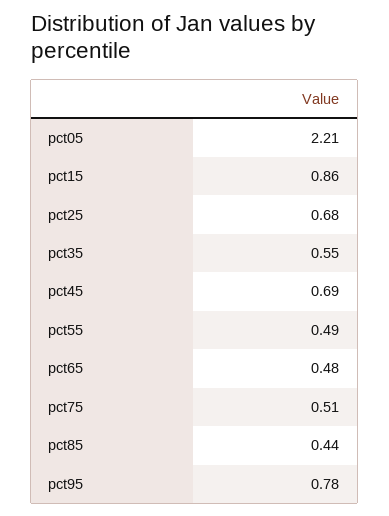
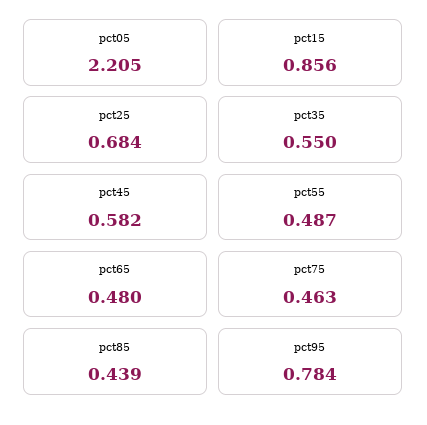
  {
    "pct05": 2.205,
    "pct15": 0.856,
    "pct25": 0.684,
    "pct35": 0.55,
-   "pct45": 0.69,
+   "pct45": 0.582,
    "pct55": 0.487,
    "pct65": 0.48,
-   "pct75": 0.51,
+   "pct75": 0.463,
    "pct85": 0.439,
    "pct95": 0.784
  }

